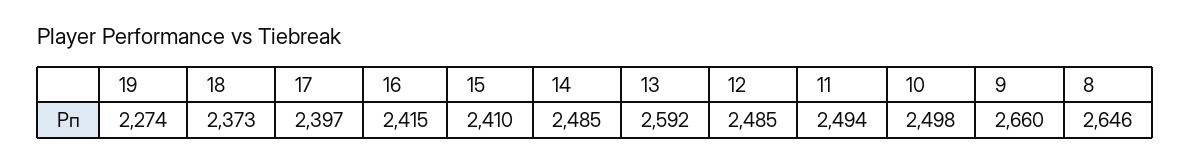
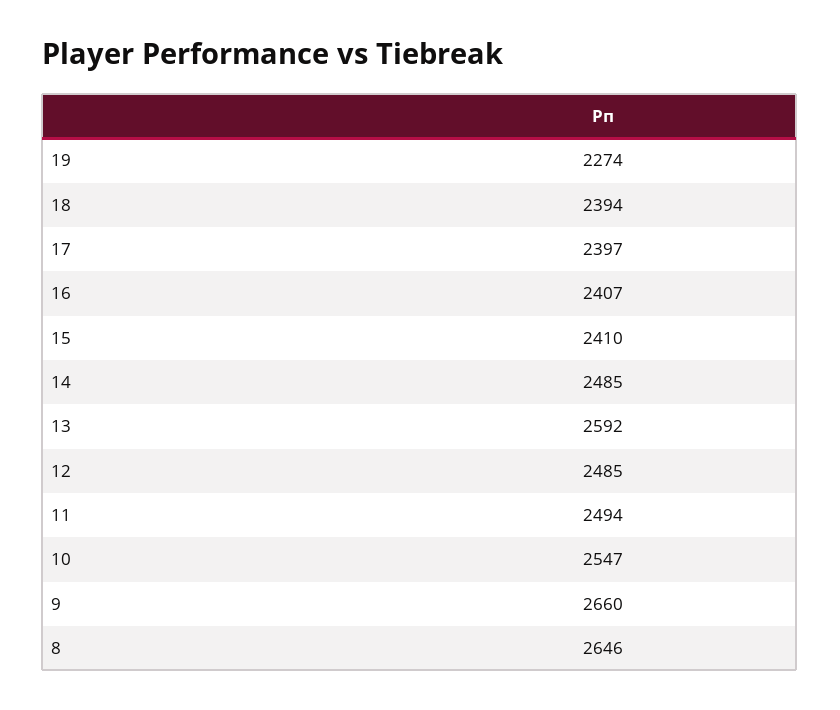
  {
    "19": 2274,
-   "18": 2373,
+   "18": 2394,
    "17": 2397,
-   "16": 2415,
+   "16": 2407,
    "15": 2410,
    "14": 2485,
    "13": 2592,
    "12": 2485,
    "11": 2494,
-   "10": 2498,
+   "10": 2547,
    "9": 2660,
    "8": 2646
  }

